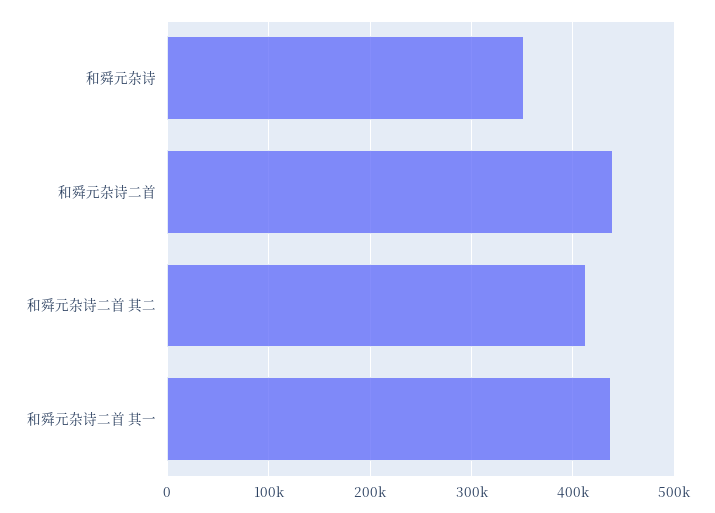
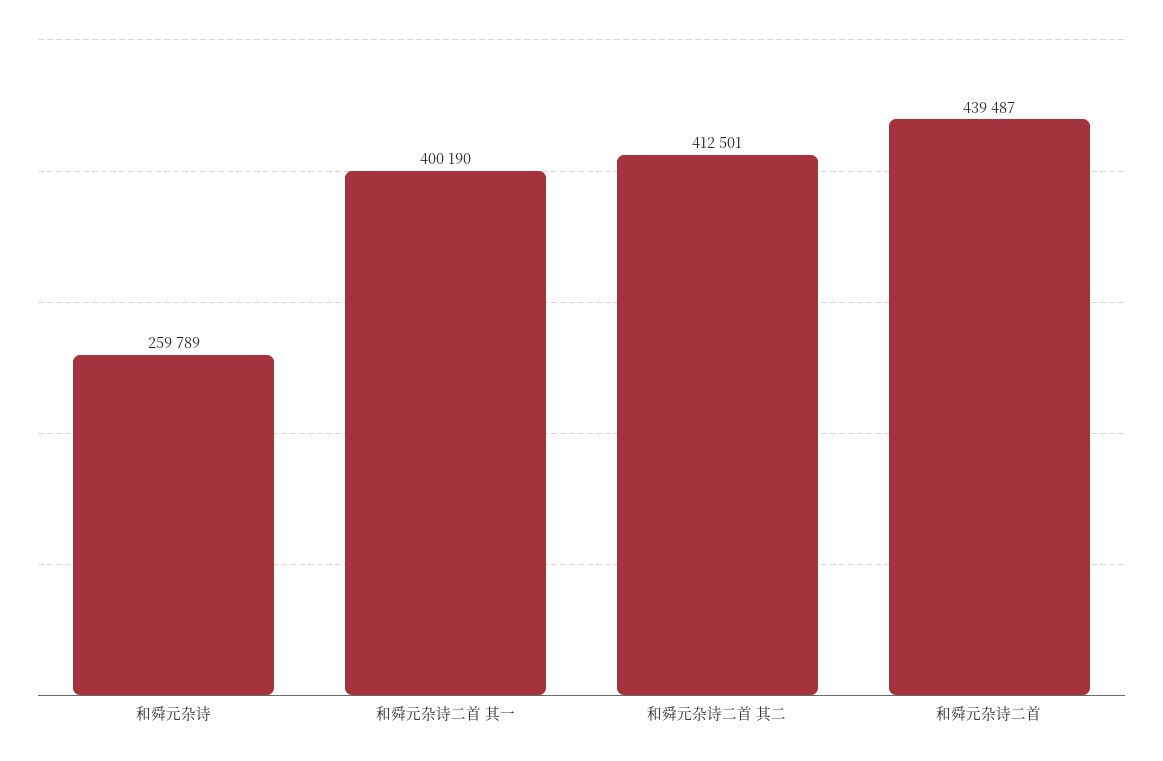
  {
-   "和舜元杂诗": 350000,
+   "和舜元杂诗": 259789,
    "和舜元杂诗二首": 439487,
    "和舜元杂诗二首 其二": 412501,
-   "和舜元杂诗二首 其一": 440000
+   "和舜元杂诗二首 其一": 400190
  }

